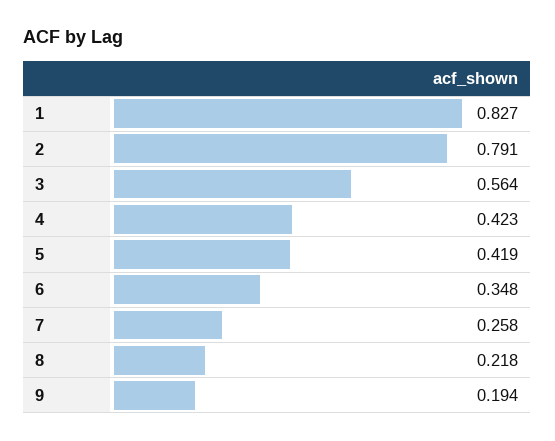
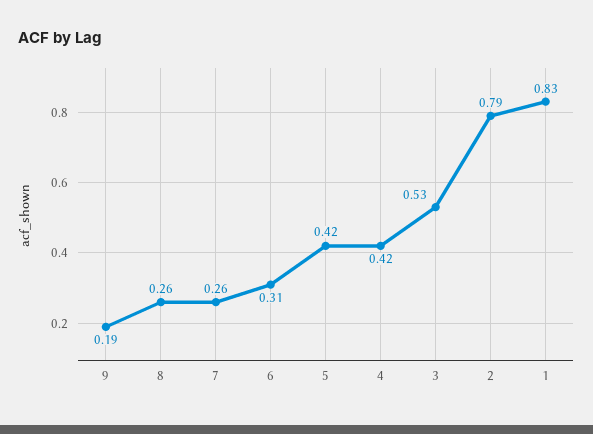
  {
    "1": 0.827,
    "2": 0.791,
-   "3": 0.564,
+   "3": 0.53,
    "4": 0.423,
    "5": 0.419,
-   "6": 0.348,
+   "6": 0.31,
    "7": 0.258,
-   "8": 0.218,
+   "8": 0.26,
    "9": 0.194
  }

